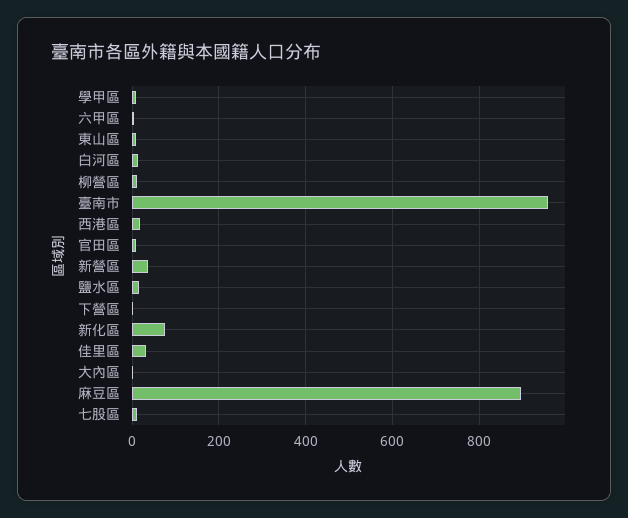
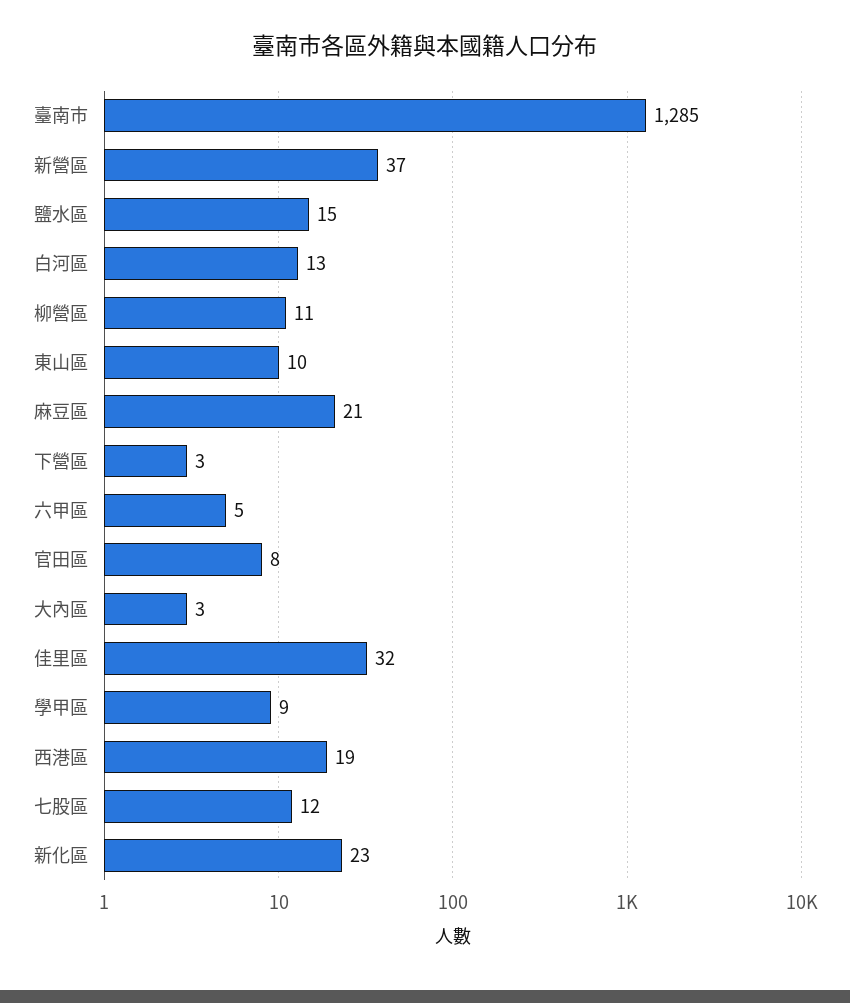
  {
    "學甲區": 9,
    "六甲區": 5,
    "東山區": 10,
    "白河區": 13,
    "柳營區": 11,
-   "臺南市": 960,
+   "臺南市": 1285,
    "西港區": 19,
    "官田區": 8,
    "新營區": 37,
    "鹽水區": 15,
    "下營區": 3,
-   "新化區": 80,
+   "新化區": 23,
    "佳里區": 32,
    "大內區": 3,
-   "麻豆區": 900,
+   "麻豆區": 21,
    "七股區": 12
  }

